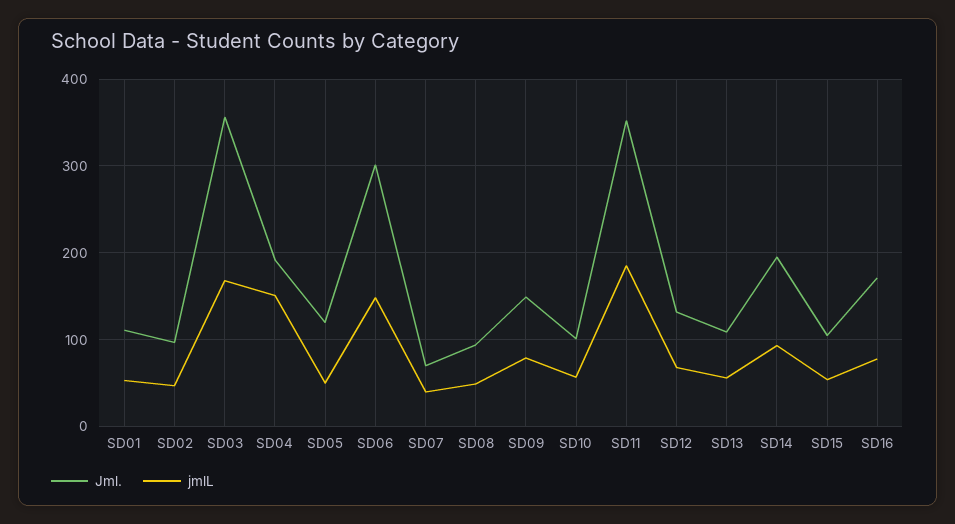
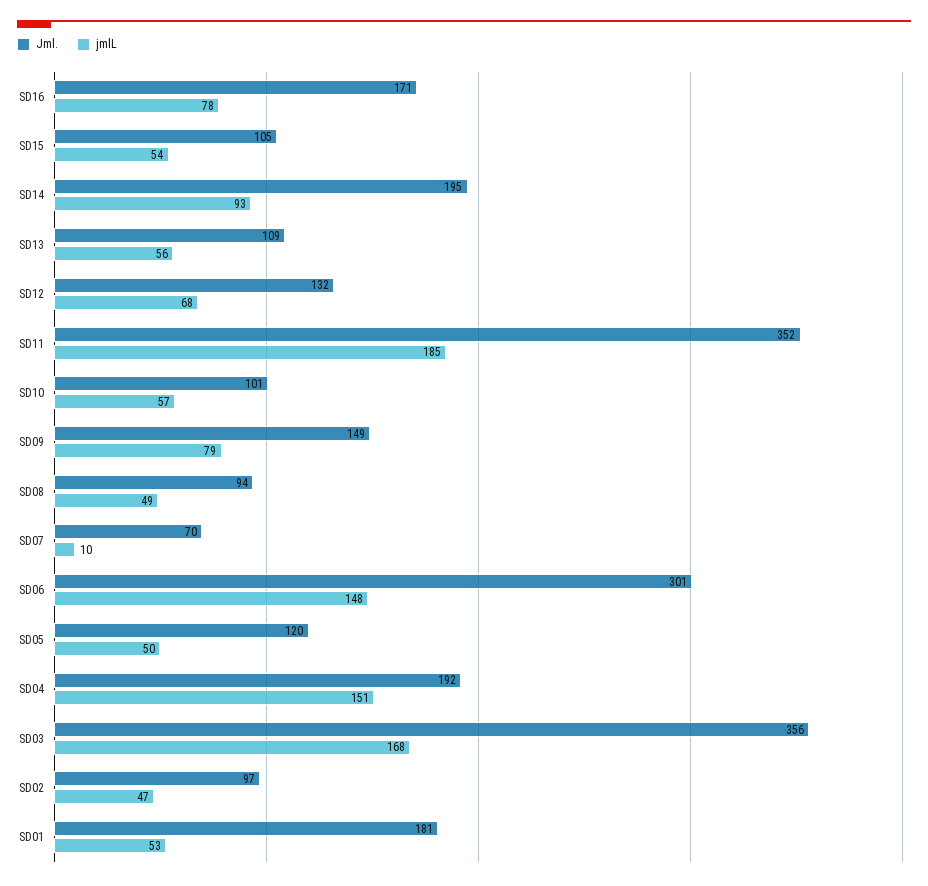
  {
    "Jml.": {
-     "SD01": 110,
+     "SD01": 181,
      "SD02": 97,
      "SD03": 356,
      "SD04": 192,
      "SD05": 120,
      "SD06": 301,
      "SD07": 70,
      "SD08": 94,
      "SD09": 149,
      "SD10": 101,
      "SD11": 352,
      "SD12": 132,
      "SD13": 109,
      "SD14": 195,
      "SD15": 105,
      "SD16": 171
    },
    "jmlL": {
      "SD01": 53,
      "SD02": 47,
      "SD03": 168,
      "SD04": 151,
      "SD05": 50,
      "SD06": 148,
-     "SD07": 40,
+     "SD07": 10,
      "SD08": 49,
      "SD09": 79,
      "SD10": 57,
      "SD11": 185,
      "SD12": 68,
      "SD13": 56,
      "SD14": 93,
      "SD15": 54,
      "SD16": 78
    }
  }

